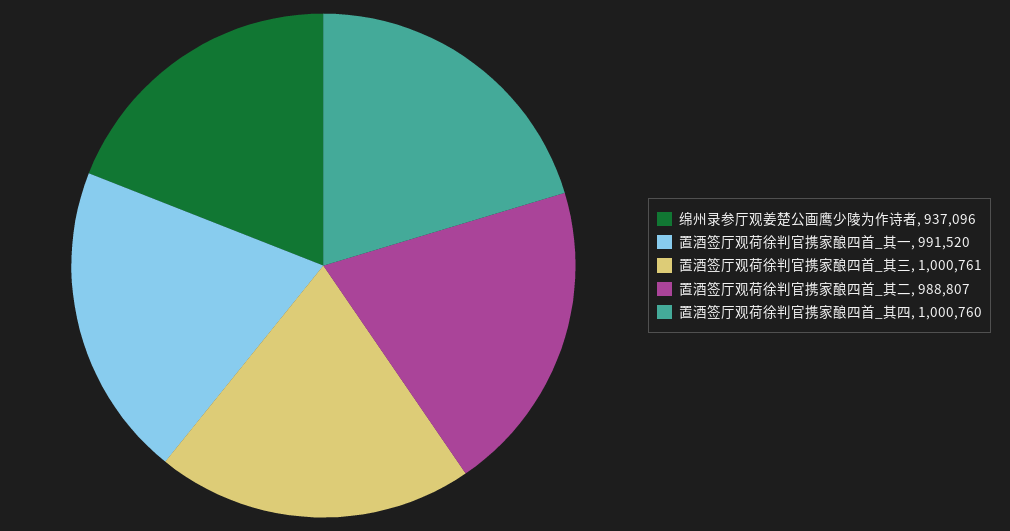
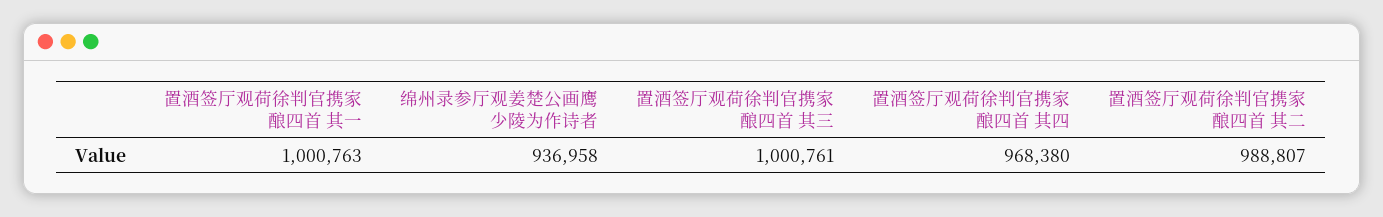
  {
-   "绵州录参厅观姜楚公画鹰少陵为作诗者": 937096,
+   "绵州录参厅观姜楚公画鹰少陵为作诗者": 936958,
-   "置酒签厅观荷徐判官携家酿四首_其一": 991520,
+   "置酒签厅观荷徐判官携家酿四首_其一": 1000763,
    "置酒签厅观荷徐判官携家酿四首_其三": 1000761,
    "置酒签厅观荷徐判官携家酿四首_其二": 988807,
-   "置酒签厅观荷徐判官携家酿四首_其四": 1000760
+   "置酒签厅观荷徐判官携家酿四首_其四": 968380
  }

